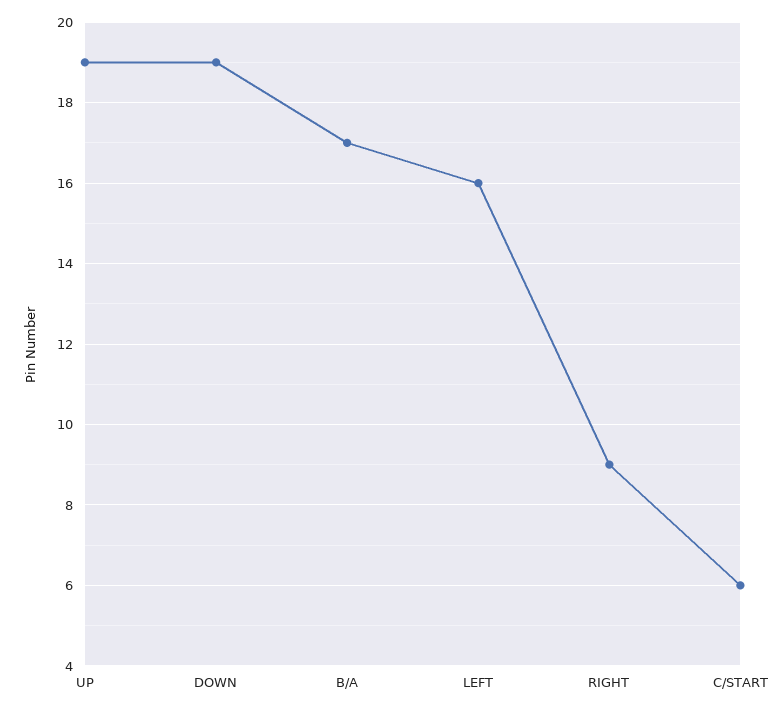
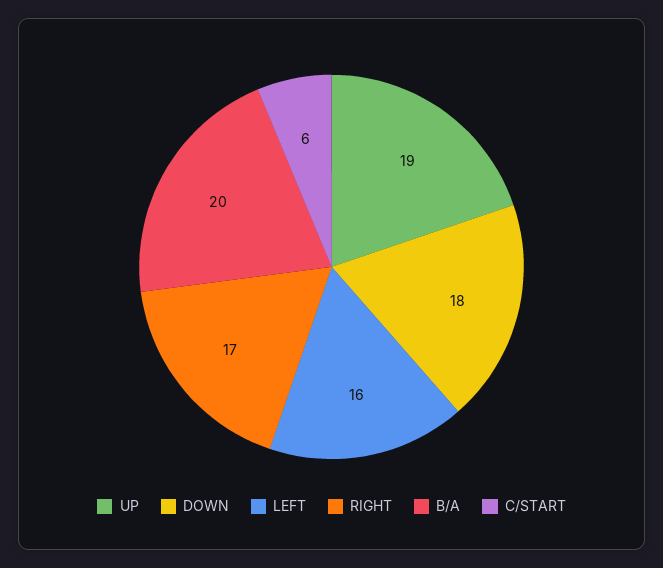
  {
    "UP": 19,
-   "DOWN": 19,
+   "DOWN": 18,
-   "B/A": 17,
+   "B/A": 20,
    "LEFT": 16,
-   "RIGHT": 9,
+   "RIGHT": 17,
    "C/START": 6
  }

